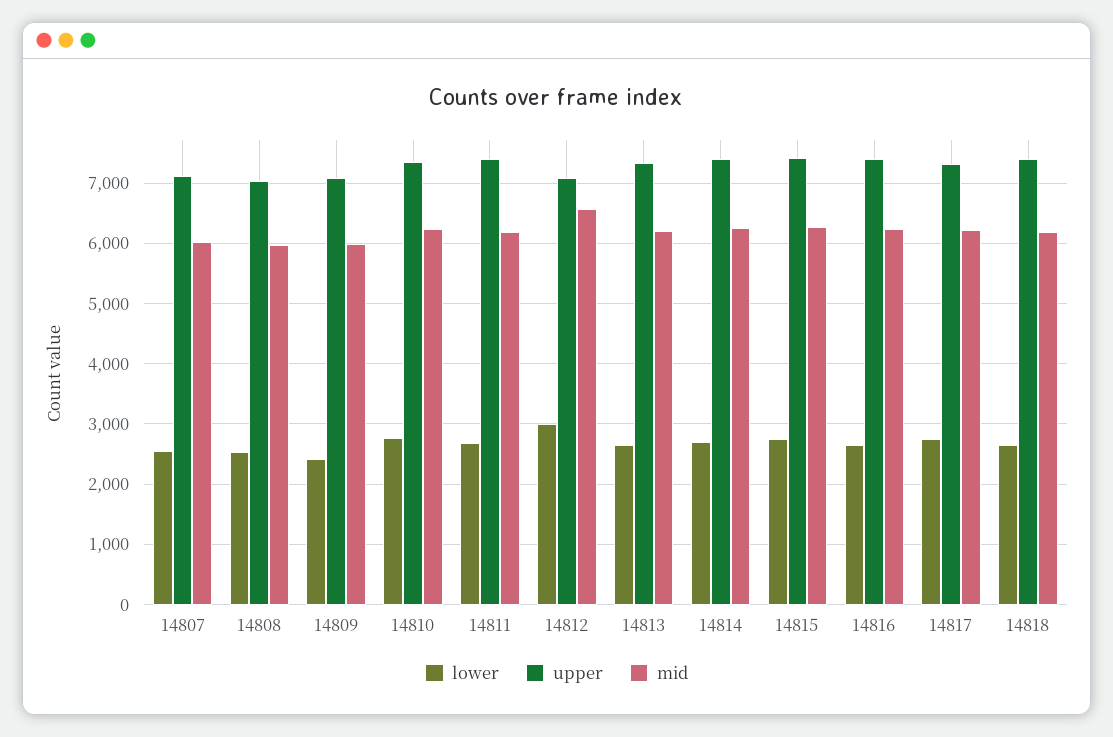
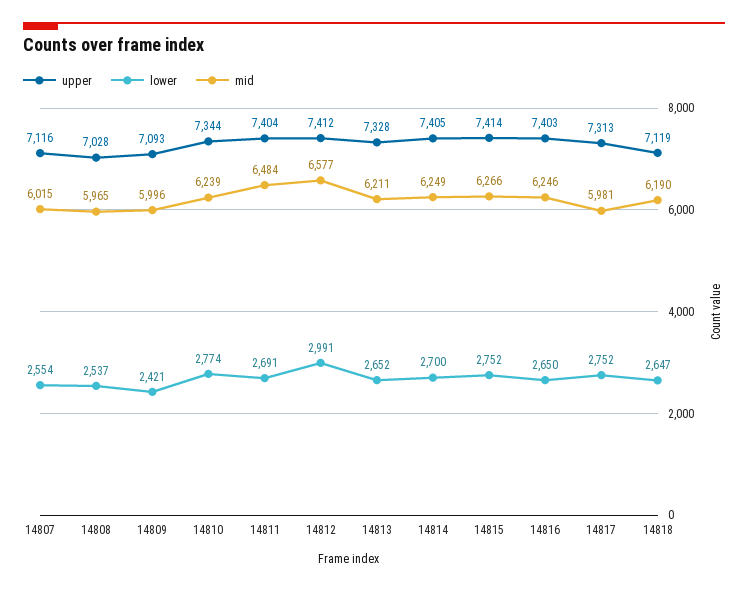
  {
    "lower": {
      "14807": 2554,
      "14808": 2537,
      "14809": 2421,
      "14810": 2774,
      "14811": 2691,
      "14812": 2991,
      "14813": 2652,
      "14814": 2700,
      "14815": 2752,
      "14816": 2650,
      "14817": 2752,
      "14818": 2647
    },
    "upper": {
      "14807": 7116,
      "14808": 7028,
      "14809": 7093,
      "14810": 7344,
      "14811": 7404,
-     "14812": 7100,
+     "14812": 7412,
      "14813": 7328,
      "14814": 7405,
      "14815": 7414,
      "14816": 7403,
      "14817": 7313,
-     "14818": 7400
+     "14818": 7119
    },
    "mid": {
      "14807": 6015,
      "14808": 5965,
      "14809": 5996,
      "14810": 6239,
-     "14811": 6200,
+     "14811": 6484,
      "14812": 6577,
      "14813": 6211,
      "14814": 6249,
      "14815": 6266,
      "14816": 6246,
-     "14817": 6200,
+     "14817": 5981,
      "14818": 6190
    }
  }

